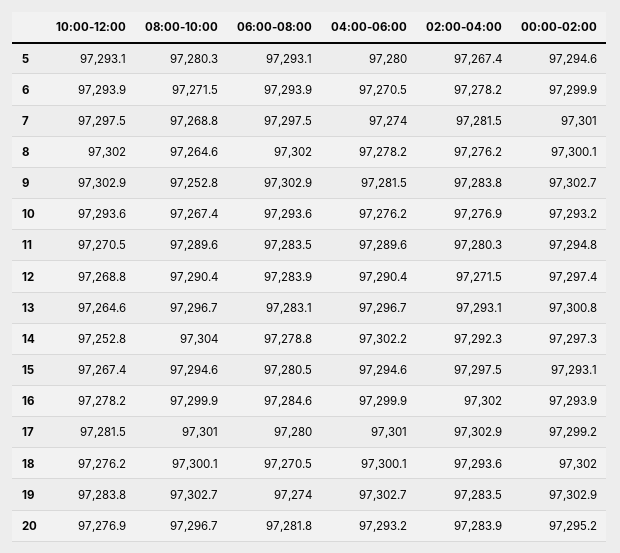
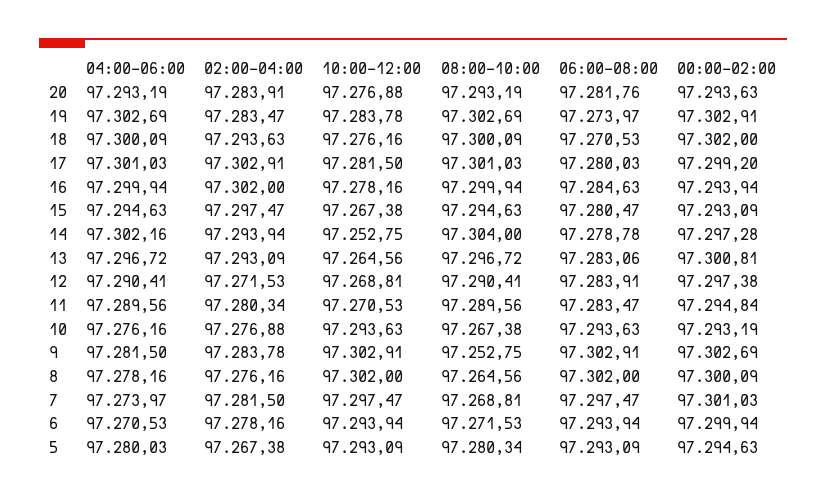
  {
    "10:00-12:00": {
      "5": 97293.09,
      "6": 97293.94,
      "7": 97297.47,
      "8": 97302,
      "9": 97302.91,
      "10": 97293.63,
      "11": 97270.53,
      "12": 97268.81,
      "13": 97264.56,
      "14": 97252.75,
      "15": 97267.38,
      "16": 97278.16,
      "17": 97281.5,
      "18": 97276.16,
      "19": 97283.78,
      "20": 97276.88
    },
    "08:00-10:00": {
      "5": 97280.34,
      "6": 97271.53,
      "7": 97268.81,
      "8": 97264.56,
      "9": 97252.75,
      "10": 97267.38,
      "11": 97289.56,
      "12": 97290.41,
      "13": 97296.72,
      "14": 97304,
      "15": 97294.63,
      "16": 97299.94,
      "17": 97301.03,
      "18": 97300.09,
      "19": 97302.69,
-     "20": 97296.7
+     "20": 97293.19
    },
    "06:00-08:00": {
      "5": 97293.09,
      "6": 97293.94,
      "7": 97297.47,
      "8": 97302,
      "9": 97302.91,
      "10": 97293.63,
      "11": 97283.47,
      "12": 97283.91,
      "13": 97283.06,
      "14": 97278.78,
      "15": 97280.47,
      "16": 97284.63,
      "17": 97280.03,
      "18": 97270.53,
      "19": 97273.97,
      "20": 97281.76
    },
    "04:00-06:00": {
      "5": 97280.03,
      "6": 97270.53,
      "7": 97273.97,
      "8": 97278.16,
      "9": 97281.5,
      "10": 97276.16,
      "11": 97289.56,
      "12": 97290.41,
      "13": 97296.72,
      "14": 97302.16,
      "15": 97294.63,
      "16": 97299.94,
      "17": 97301.03,
      "18": 97300.09,
      "19": 97302.69,
      "20": 97293.19
    },
    "02:00-04:00": {
      "5": 97267.38,
      "6": 97278.16,
      "7": 97281.5,
      "8": 97276.16,
      "9": 97283.78,
      "10": 97276.88,
      "11": 97280.34,
      "12": 97271.53,
      "13": 97293.09,
-     "14": 97292.3,
+     "14": 97293.94,
      "15": 97297.47,
      "16": 97302,
      "17": 97302.91,
      "18": 97293.63,
      "19": 97283.47,
      "20": 97283.91
    },
    "00:00-02:00": {
      "5": 97294.63,
      "6": 97299.94,
      "7": 97301.03,
      "8": 97300.09,
      "9": 97302.69,
      "10": 97293.19,
      "11": 97294.84,
      "12": 97297.38,
      "13": 97300.81,
      "14": 97297.28,
      "15": 97293.09,
      "16": 97293.94,
      "17": 97299.2,
      "18": 97302,
      "19": 97302.91,
-     "20": 97295.2
+     "20": 97293.63
    }
  }

